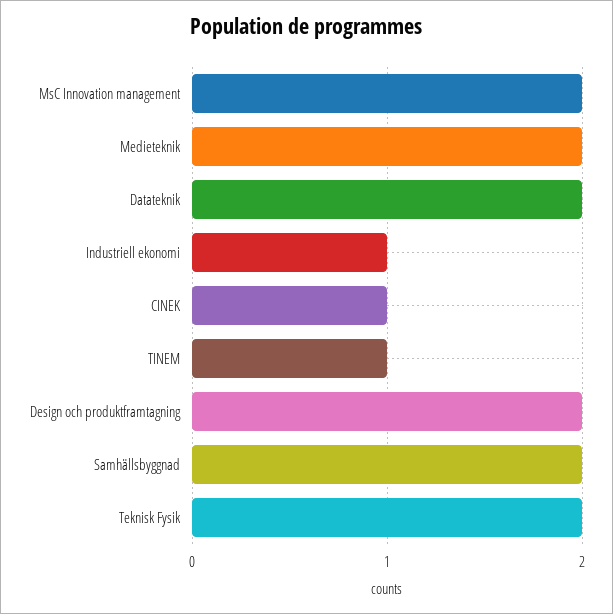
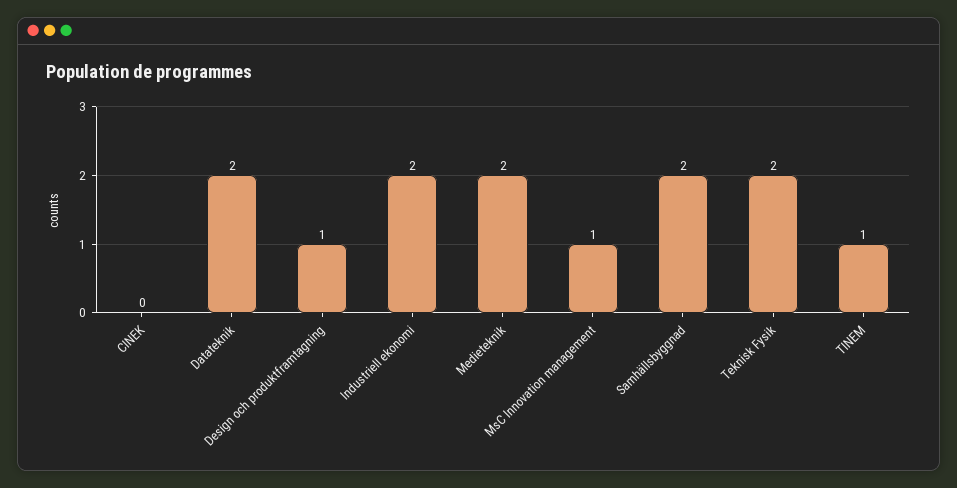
  {
-   "MsC Innovation management": 2,
+   "MsC Innovation management": 1,
    "Medieteknik": 2,
    "Datateknik": 2,
-   "Industriell ekonomi": 1,
+   "Industriell ekonomi": 2,
-   "CINEK": 1,
+   "CINEK": 0,
    "TINEM": 1,
-   "Design och produktframtagning": 2,
+   "Design och produktframtagning": 1,
    "Samhällsbyggnad": 2,
    "Teknisk Fysik": 2
  }

